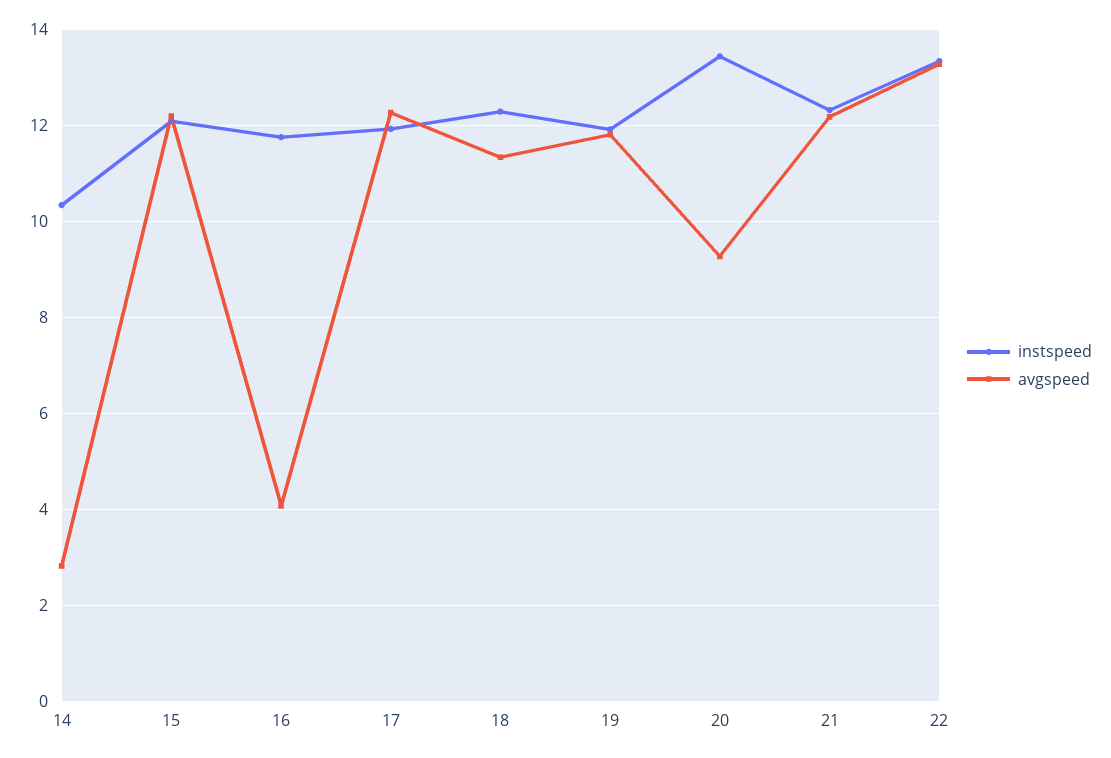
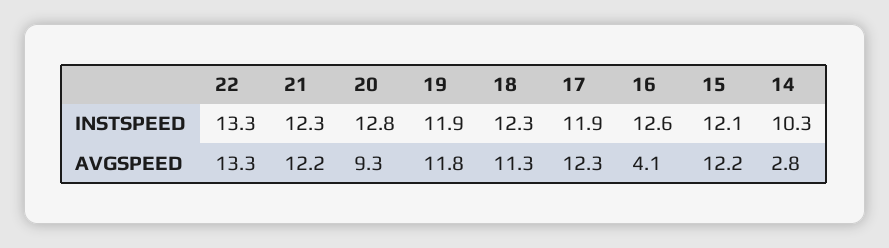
  {
    "instspeed": {
      "14": 10.3,
      "15": 12.1,
-     "16": 11.8,
+     "16": 12.6,
      "17": 11.9,
      "18": 12.3,
      "19": 11.9,
-     "20": 13.4,
+     "20": 12.8,
      "21": 12.3,
      "22": 13.3
    },
    "avgspeed": {
      "14": 2.8,
      "15": 12.2,
      "16": 4.1,
      "17": 12.3,
      "18": 11.3,
      "19": 11.8,
      "20": 9.3,
      "21": 12.2,
      "22": 13.3
    }
  }

